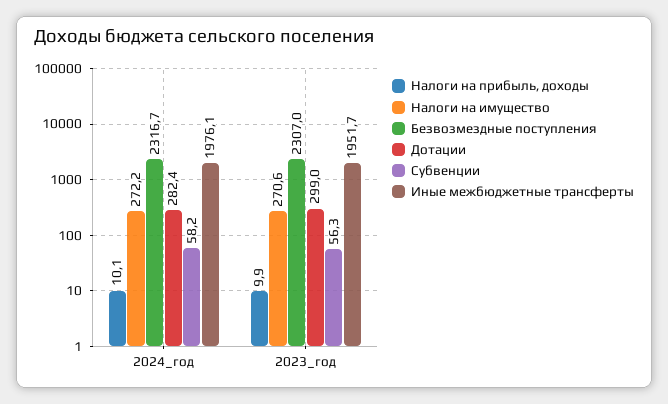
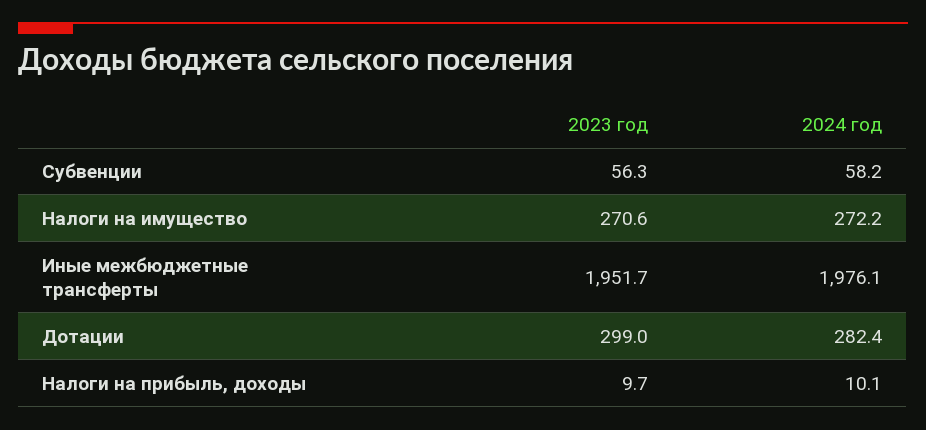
  {
    "Налоги на прибыль, доходы": {
      "2024_год": 10.1,
-     "2023_год": 9.9
+     "2023_год": 9.7
    },
    "Налоги на имущество": {
      "2024_год": 272.2,
      "2023_год": 270.6
    },
-   "Безвозмездные поступления": {
-     "2024_год": 2316.7,
-     "2023_год": 2307
-   },
    "Дотации": {
      "2024_год": 282.4,
      "2023_год": 299
    },
    "Субвенции": {
      "2024_год": 58.2,
      "2023_год": 56.3
    },
    "Иные межбюджетные трансферты": {
      "2024_год": 1976.1,
      "2023_год": 1951.7
    }
  }

